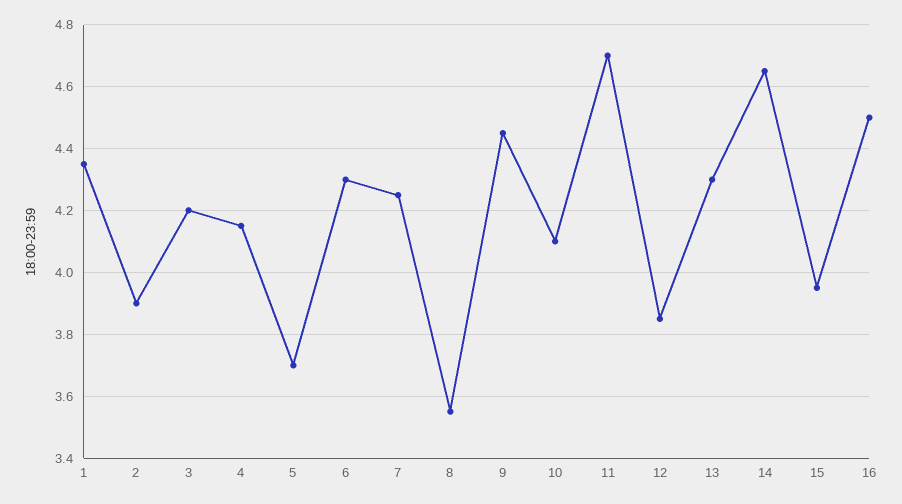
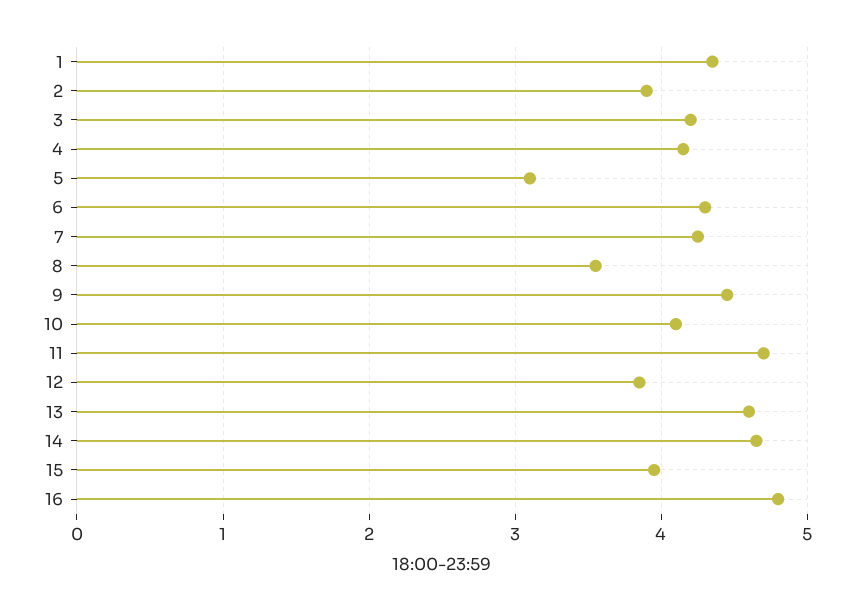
  {
    "1": 4.35,
    "2": 3.9,
    "3": 4.2,
    "4": 4.15,
-   "5": 3.7,
+   "5": 3.1,
    "6": 4.3,
    "7": 4.25,
    "8": 3.55,
    "9": 4.45,
    "10": 4.1,
    "11": 4.7,
    "12": 3.85,
-   "13": 4.3,
+   "13": 4.6,
    "14": 4.65,
    "15": 3.95,
-   "16": 4.5
+   "16": 4.8
  }

